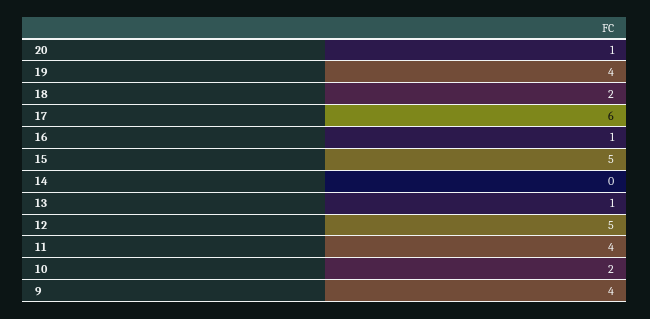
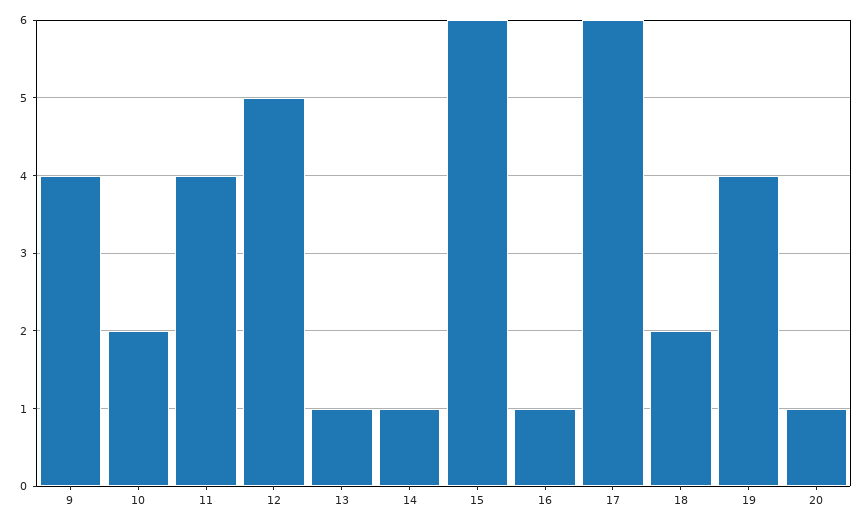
  {
    "20": 1,
    "19": 4,
    "18": 2,
    "17": 6,
    "16": 1,
-   "15": 5,
+   "15": 6,
-   "14": 0,
+   "14": 1,
    "13": 1,
    "12": 5,
    "11": 4,
    "10": 2,
    "9": 4
  }

